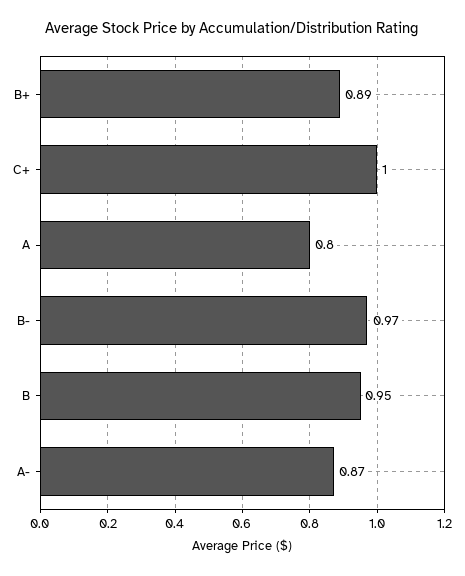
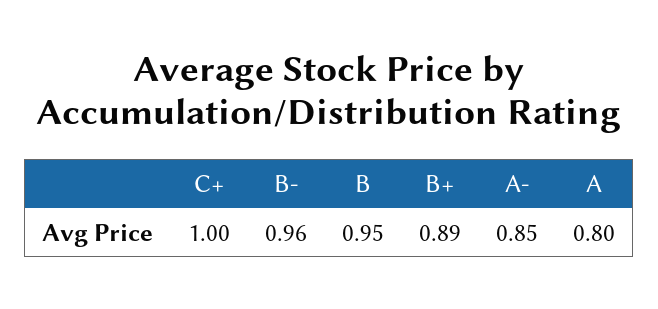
  {
    "B+": 0.89,
    "C+": 1,
    "A": 0.8,
-   "B-": 0.97,
+   "B-": 0.96,
    "B": 0.95,
-   "A-": 0.87
+   "A-": 0.85
  }

